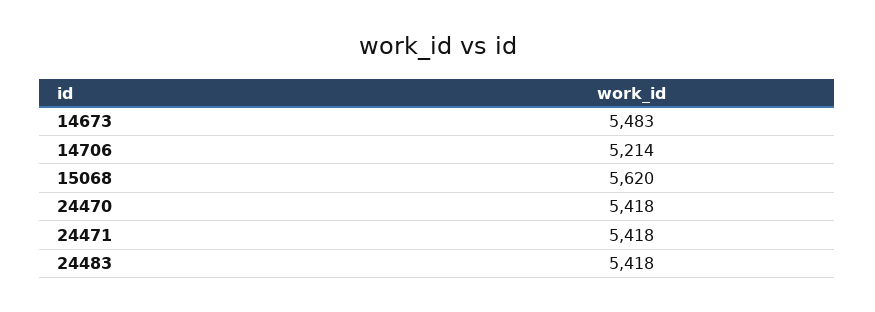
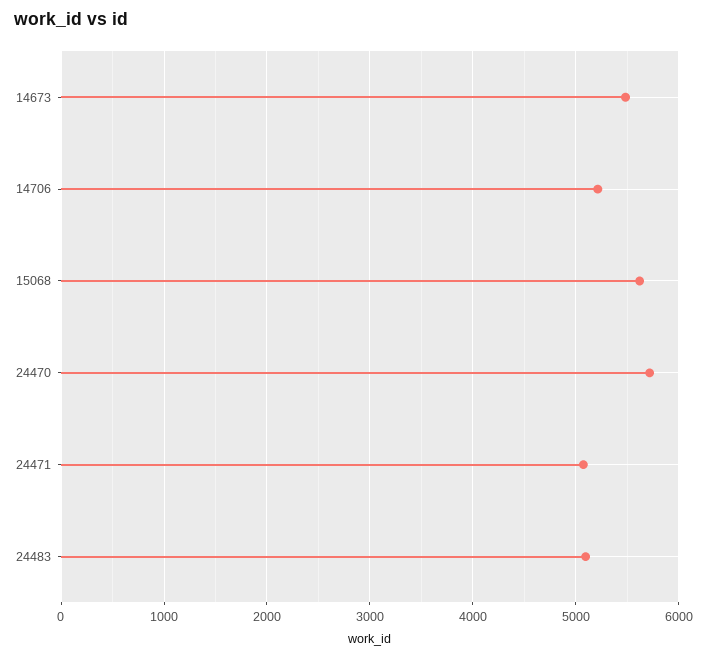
  {
    "14673": 5483,
    "14706": 5214,
    "15068": 5620,
-   "24470": 5418,
+   "24470": 5700,
-   "24471": 5418,
+   "24471": 5100,
-   "24483": 5418
+   "24483": 5100
  }

